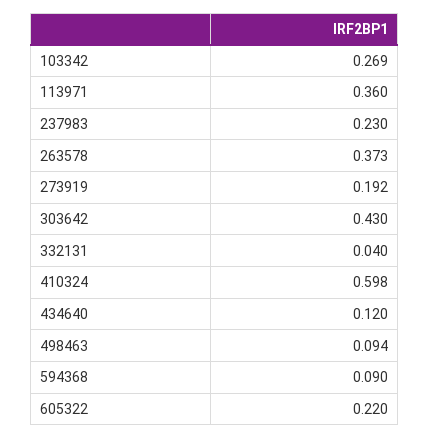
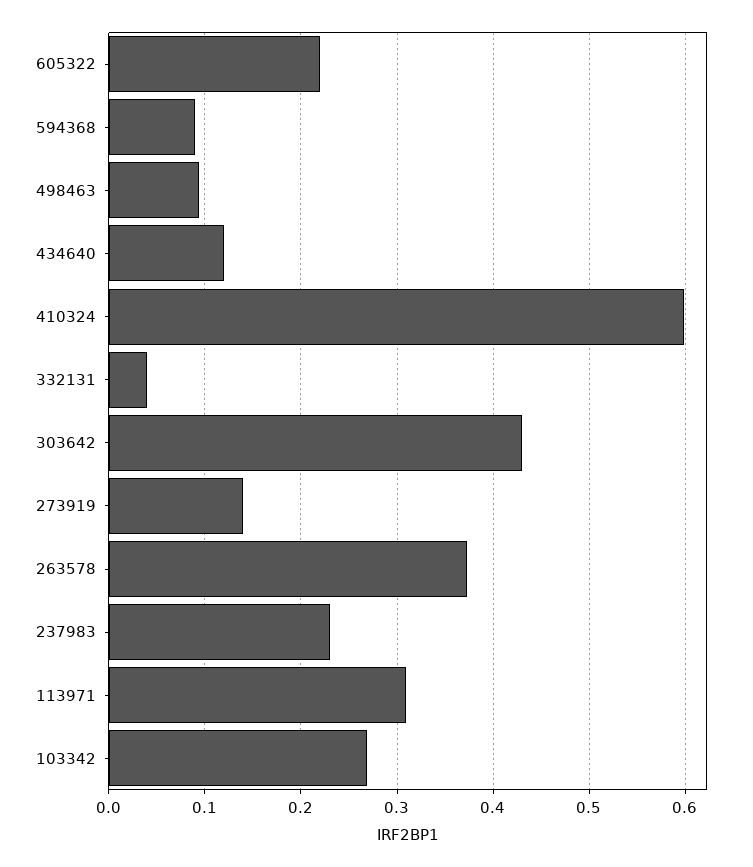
  {
    "103342": 0.269,
-   "113971": 0.36,
+   "113971": 0.31,
    "237983": 0.23,
    "263578": 0.373,
-   "273919": 0.192,
+   "273919": 0.14,
    "303642": 0.43,
    "332131": 0.04,
    "410324": 0.598,
    "434640": 0.12,
    "498463": 0.094,
    "594368": 0.09,
    "605322": 0.22
  }

